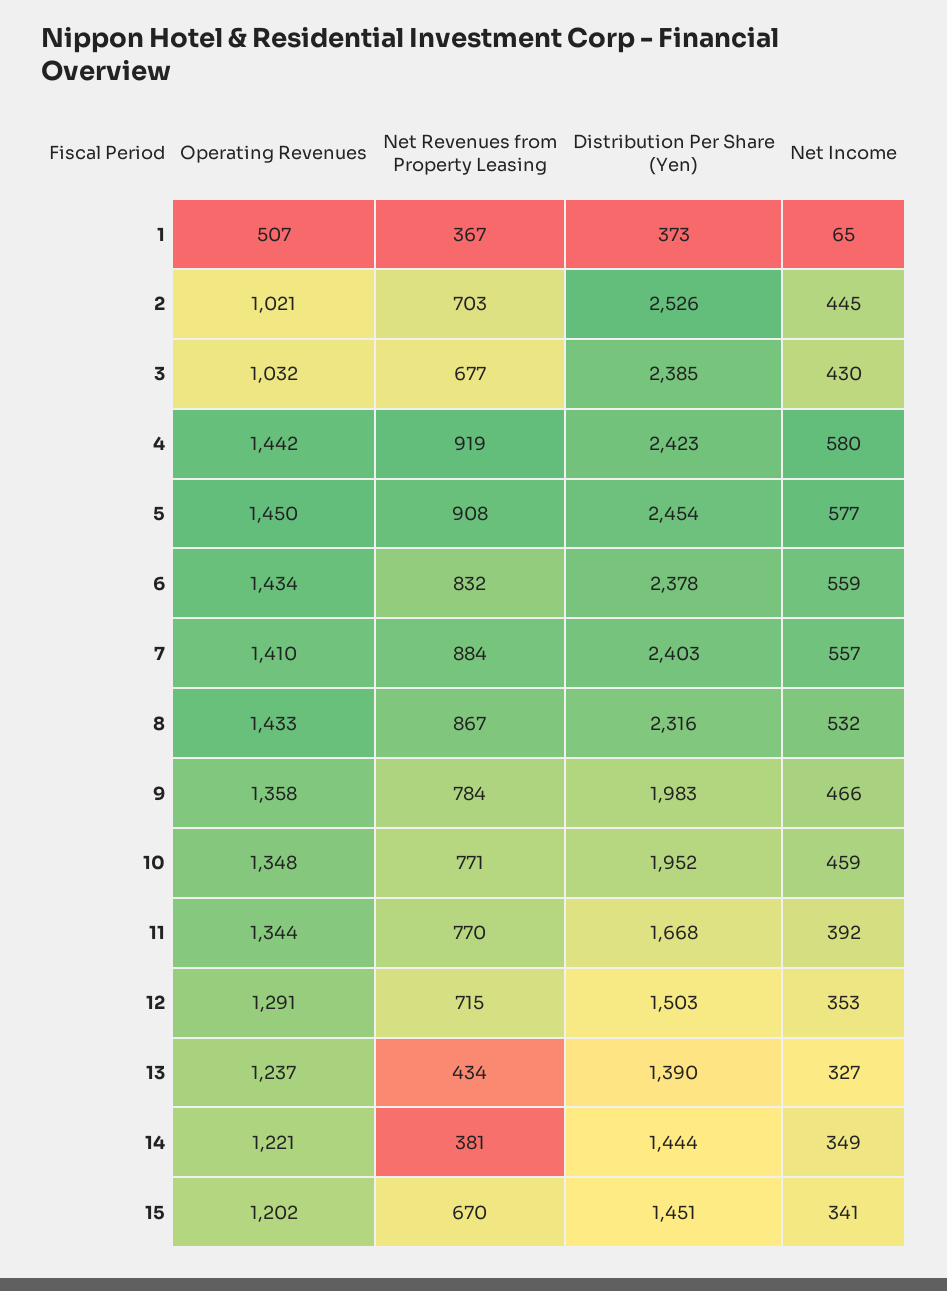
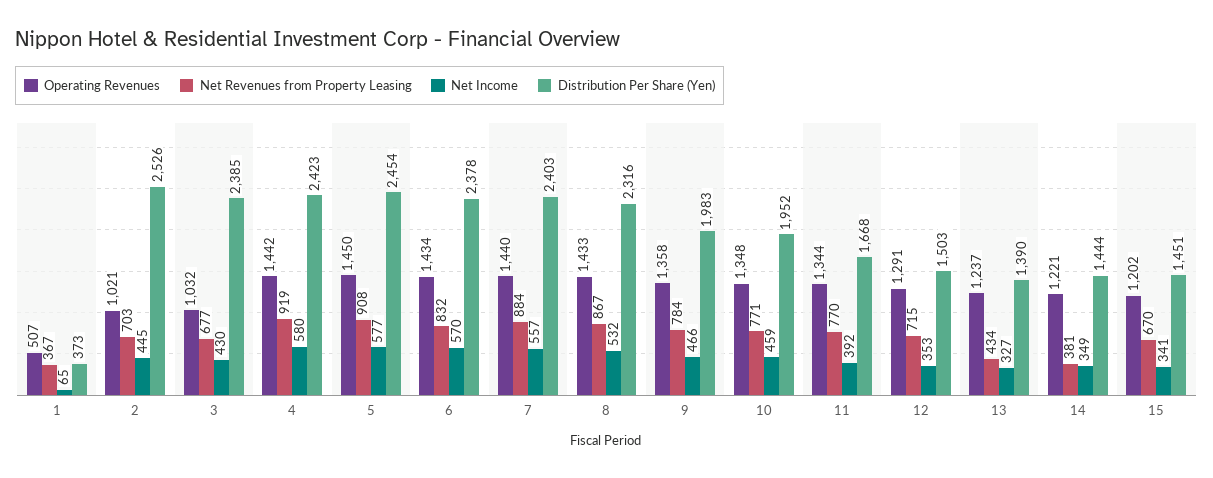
  {
    "Operating Revenues": {
      "1": 507,
      "2": 1021,
      "3": 1032,
      "4": 1442,
      "5": 1450,
      "6": 1434,
-     "7": 1410,
+     "7": 1440,
      "8": 1433,
      "9": 1358,
      "10": 1348,
      "11": 1344,
      "12": 1291,
      "13": 1237,
      "14": 1221,
      "15": 1202
    },
    "Net Revenues from Property Leasing": {
      "1": 367,
      "2": 703,
      "3": 677,
      "4": 919,
      "5": 908,
      "6": 832,
      "7": 884,
      "8": 867,
      "9": 784,
      "10": 771,
      "11": 770,
      "12": 715,
      "13": 434,
      "14": 381,
      "15": 670
    },
    "Distribution Per Share (Yen)": {
      "1": 373,
      "2": 2526,
      "3": 2385,
      "4": 2423,
      "5": 2454,
      "6": 2378,
      "7": 2403,
      "8": 2316,
      "9": 1983,
      "10": 1952,
      "11": 1668,
      "12": 1503,
      "13": 1390,
      "14": 1444,
      "15": 1451
    },
    "Net Income": {
      "1": 65,
      "2": 445,
      "3": 430,
      "4": 580,
      "5": 577,
-     "6": 559,
+     "6": 570,
      "7": 557,
      "8": 532,
      "9": 466,
      "10": 459,
      "11": 392,
      "12": 353,
      "13": 327,
      "14": 349,
      "15": 341
    }
  }

